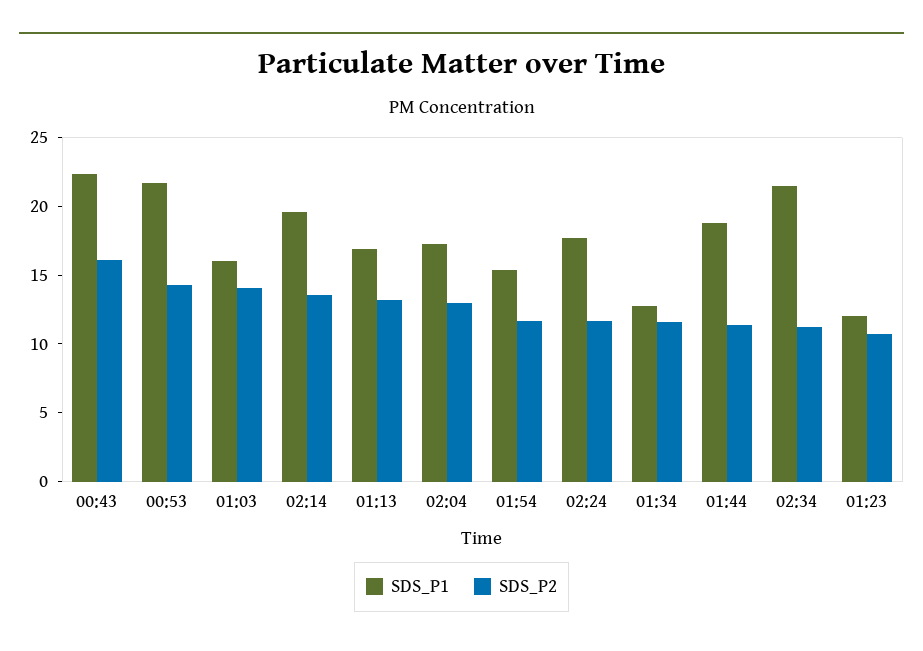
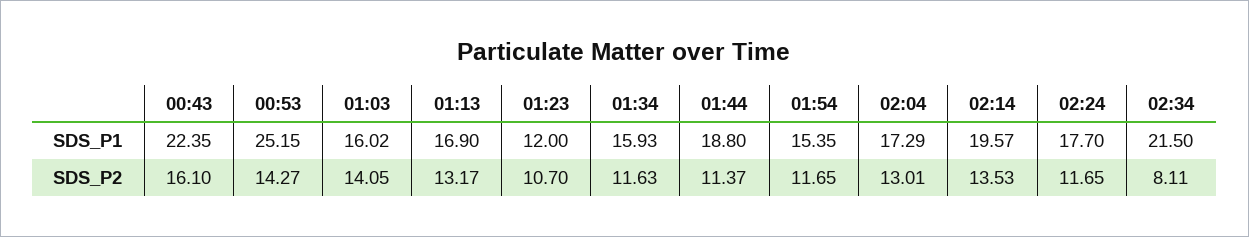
  {
    "SDS_P1": {
      "00:43": 22.35,
-     "00:53": 22,
+     "00:53": 25.15,
      "01:03": 16.02,
      "02:14": 19.57,
      "01:13": 16.9,
      "02:04": 17.29,
      "01:54": 15.35,
      "02:24": 17.7,
-     "01:34": 13,
+     "01:34": 15.93,
      "01:44": 18.8,
      "02:34": 21.5,
      "01:23": 12
    },
    "SDS_P2": {
      "00:43": 16.1,
      "00:53": 14.27,
      "01:03": 14.05,
      "02:14": 13.53,
      "01:13": 13.17,
      "02:04": 13.01,
      "01:54": 11.65,
      "02:24": 11.65,
      "01:34": 11.63,
      "01:44": 11.37,
-     "02:34": 11,
+     "02:34": 8.11,
      "01:23": 10.7
    }
  }

